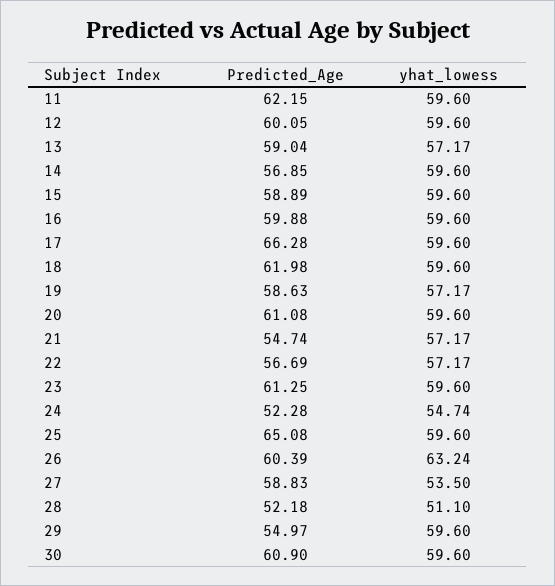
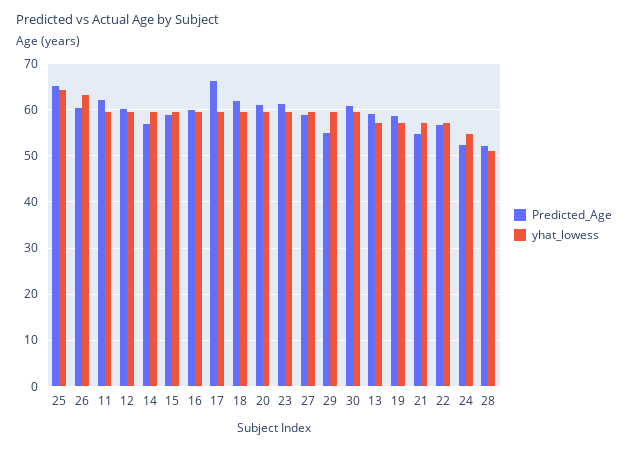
  {
    "Predicted_Age": {
      "11": 62.15,
      "12": 60.05,
      "13": 59.04,
      "14": 56.85,
      "15": 58.89,
      "16": 59.88,
      "17": 66.28,
      "18": 61.98,
      "19": 58.63,
      "20": 61.08,
      "21": 54.74,
      "22": 56.69,
      "23": 61.25,
      "24": 52.28,
      "25": 65.08,
      "26": 60.39,
      "27": 58.83,
      "28": 52.18,
      "29": 54.97,
      "30": 60.9
    },
    "yhat_lowess": {
      "11": 59.6,
      "12": 59.6,
      "13": 57.17,
      "14": 59.6,
      "15": 59.6,
      "16": 59.6,
      "17": 59.6,
      "18": 59.6,
      "19": 57.17,
      "20": 59.6,
      "21": 57.17,
      "22": 57.17,
      "23": 59.6,
      "24": 54.74,
-     "25": 59.6,
+     "25": 64,
      "26": 63.24,
-     "27": 53.5,
+     "27": 60,
      "28": 51.1,
      "29": 59.6,
      "30": 59.6
    }
  }

